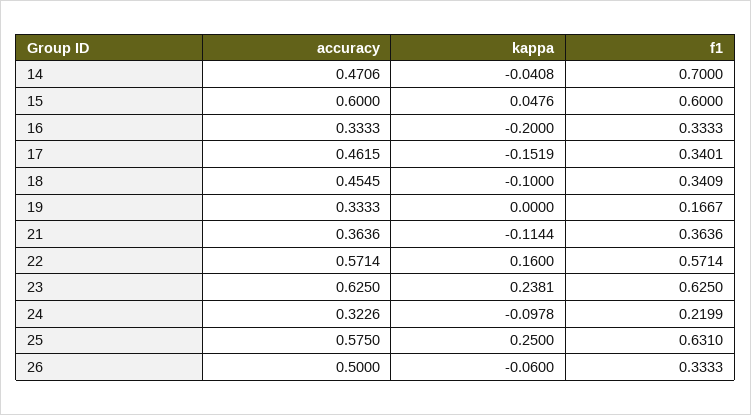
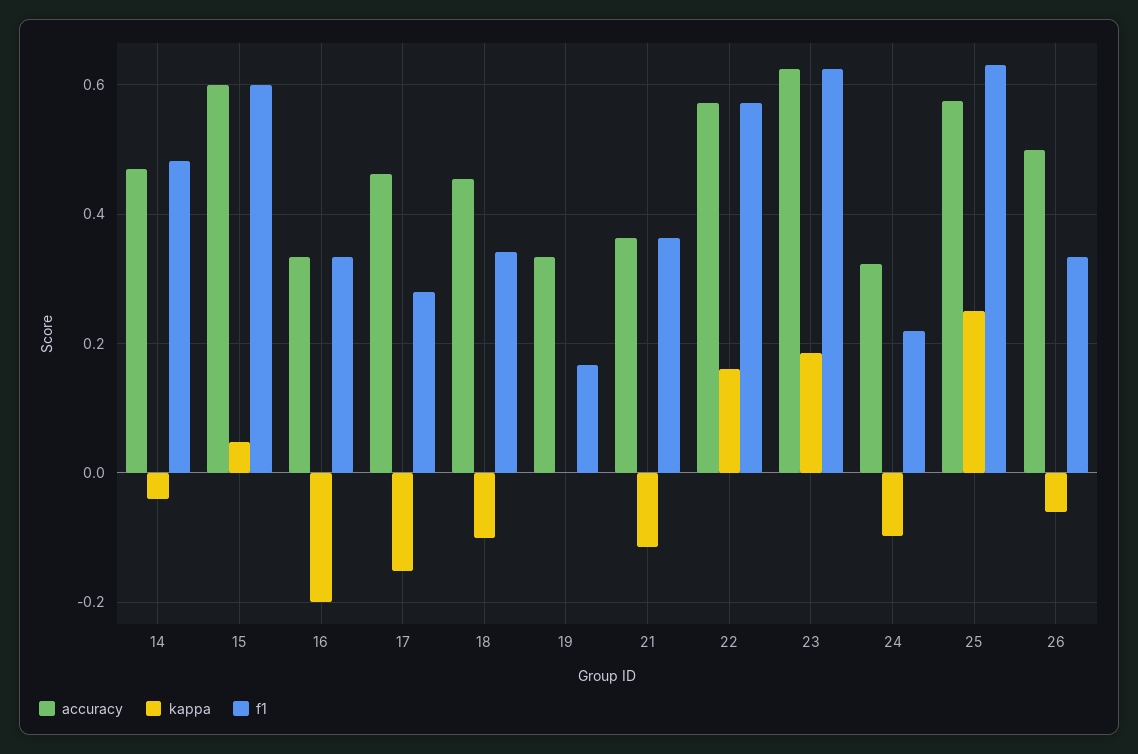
  {
    "accuracy": {
      "14": 0.4706,
      "15": 0.6,
      "16": 0.3333,
      "17": 0.4615,
      "18": 0.4545,
      "19": 0.3333,
      "21": 0.3636,
      "22": 0.5714,
      "23": 0.625,
      "24": 0.3226,
      "25": 0.575,
      "26": 0.5
    },
    "kappa": {
      "14": -0.0408,
      "15": 0.0476,
      "16": -0.2,
      "17": -0.1519,
      "18": -0.1,
      "19": 0,
      "21": -0.1144,
      "22": 0.16,
-     "23": 0.2381,
+     "23": 0.18,
      "24": -0.0978,
      "25": 0.25,
      "26": -0.06
    },
    "f1": {
-     "14": 0.7,
+     "14": 0.48,
      "15": 0.6,
      "16": 0.3333,
-     "17": 0.3401,
+     "17": 0.28,
      "18": 0.3409,
      "19": 0.1667,
      "21": 0.3636,
      "22": 0.5714,
      "23": 0.625,
      "24": 0.2199,
      "25": 0.631,
      "26": 0.3333
    }
  }

